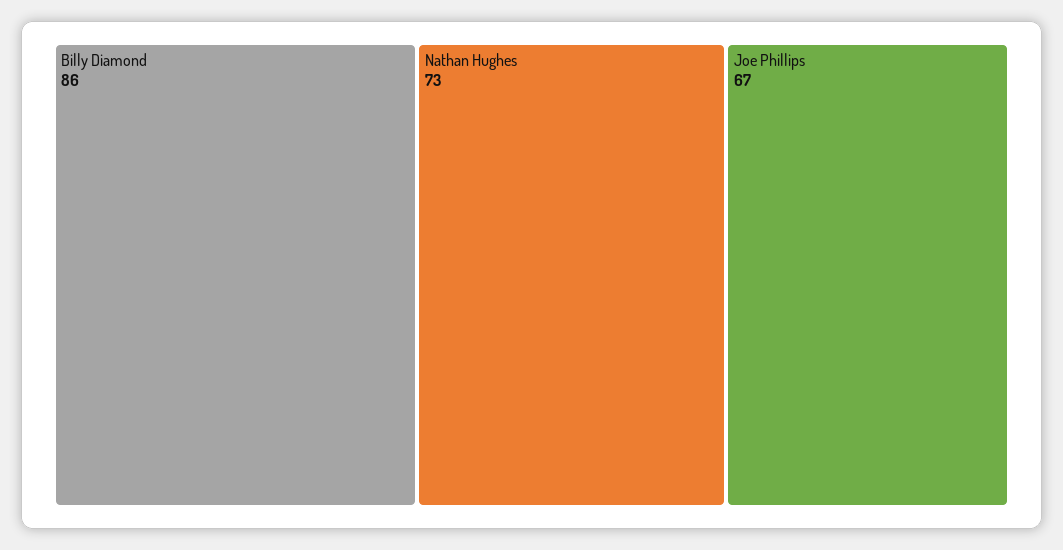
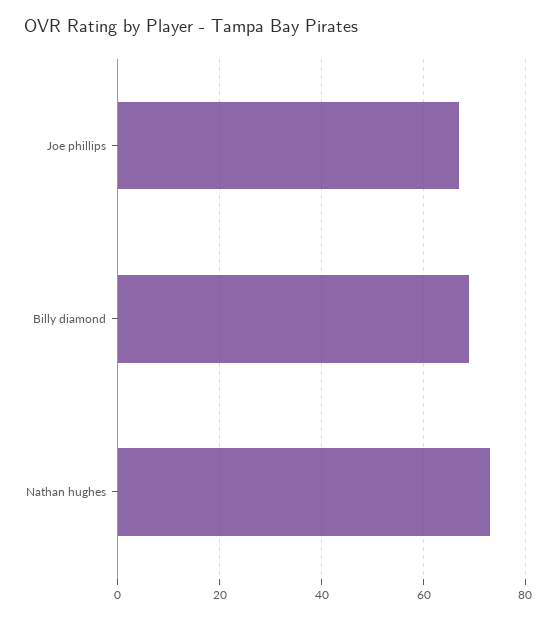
  {
-   "Billy Diamond": 86,
+   "Billy Diamond": 70,
    "Nathan Hughes": 73,
    "Joe Phillips": 67
  }

